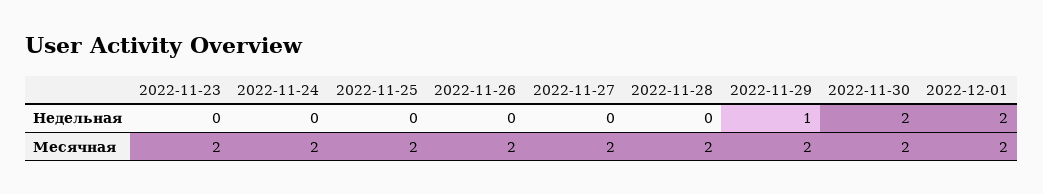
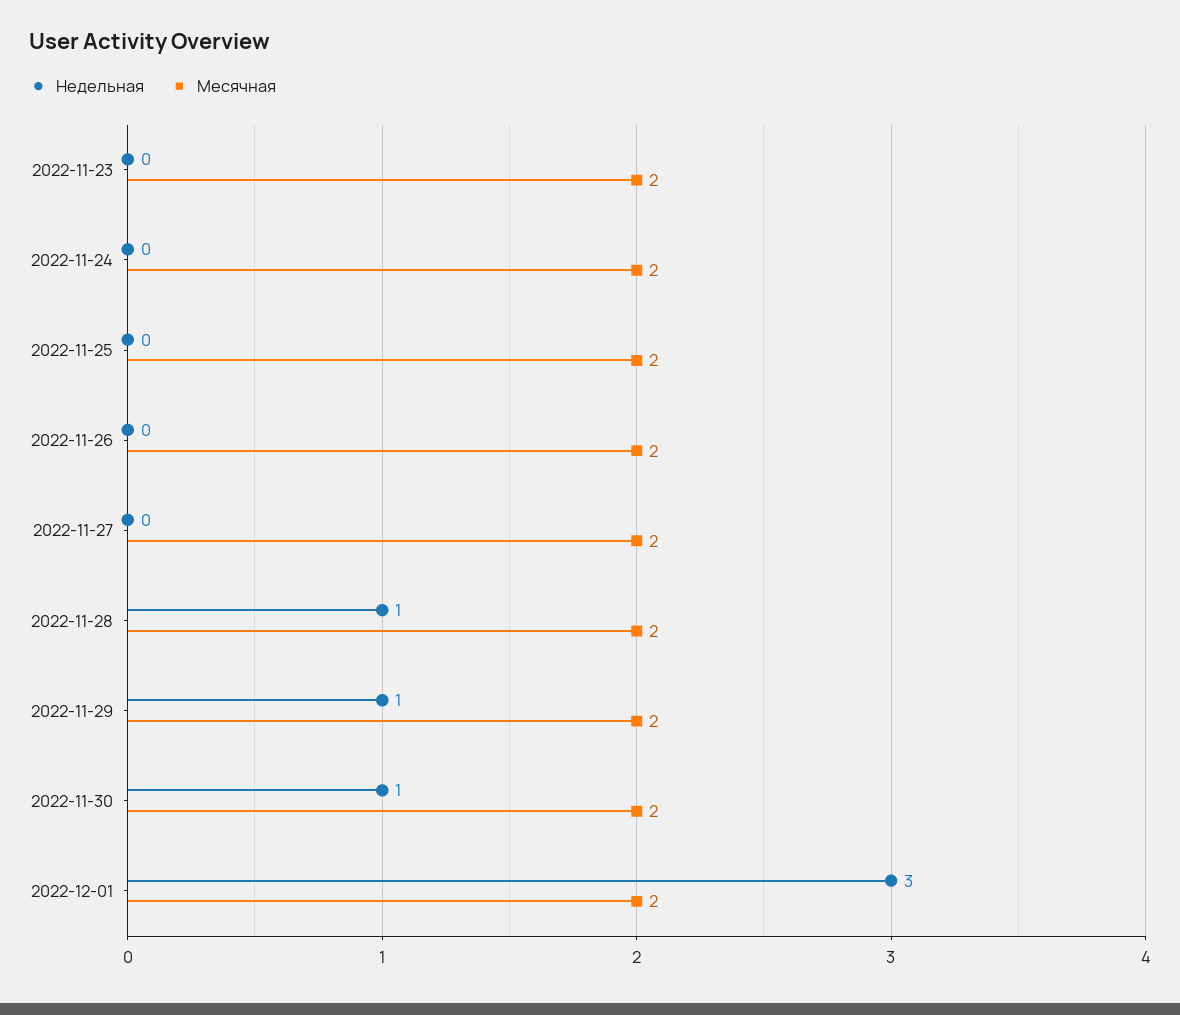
  {
    "Недельная": {
      "2022-11-23": 0,
      "2022-11-24": 0,
      "2022-11-25": 0,
      "2022-11-26": 0,
      "2022-11-27": 0,
-     "2022-11-28": 0,
+     "2022-11-28": 1,
      "2022-11-29": 1,
-     "2022-11-30": 2,
+     "2022-11-30": 1,
-     "2022-12-01": 2
+     "2022-12-01": 3
    },
    "Месячная": {
      "2022-11-23": 2,
      "2022-11-24": 2,
      "2022-11-25": 2,
      "2022-11-26": 2,
      "2022-11-27": 2,
      "2022-11-28": 2,
      "2022-11-29": 2,
      "2022-11-30": 2,
      "2022-12-01": 2
    }
  }

